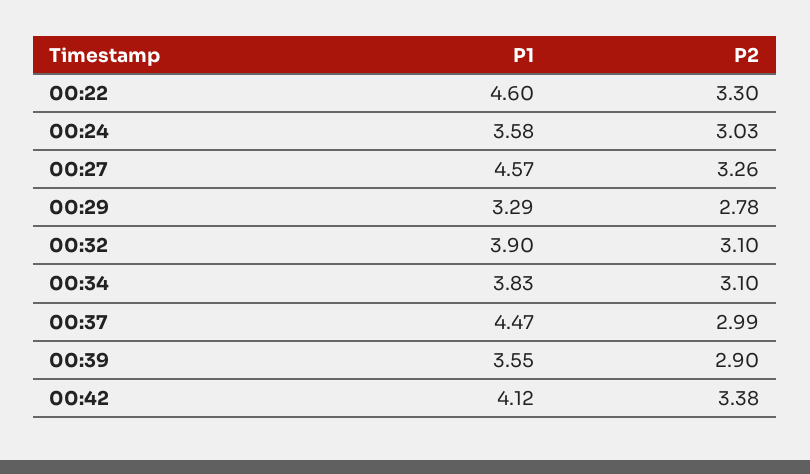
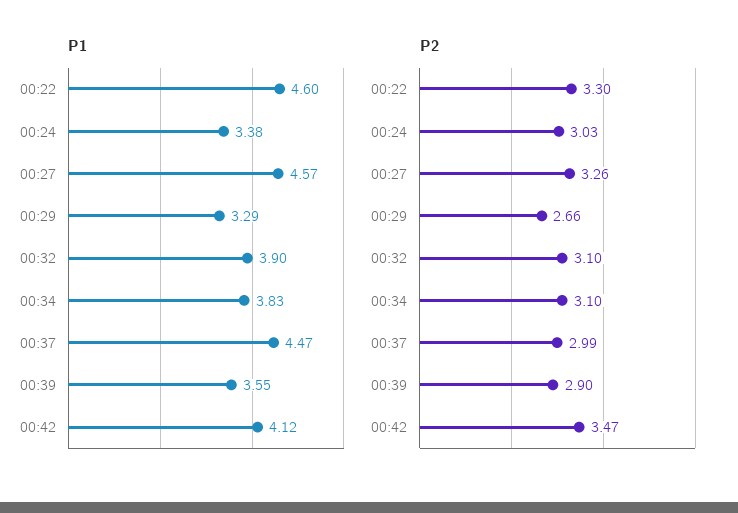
  {
    "P1": {
      "00:22": 4.6,
-     "00:24": 3.58,
+     "00:24": 3.38,
      "00:27": 4.57,
      "00:29": 3.29,
      "00:32": 3.9,
      "00:34": 3.83,
      "00:37": 4.47,
      "00:39": 3.55,
      "00:42": 4.12
    },
    "P2": {
      "00:22": 3.3,
      "00:24": 3.03,
      "00:27": 3.26,
-     "00:29": 2.78,
+     "00:29": 2.66,
      "00:32": 3.1,
      "00:34": 3.1,
      "00:37": 2.99,
      "00:39": 2.9,
-     "00:42": 3.38
+     "00:42": 3.47
    }
  }

